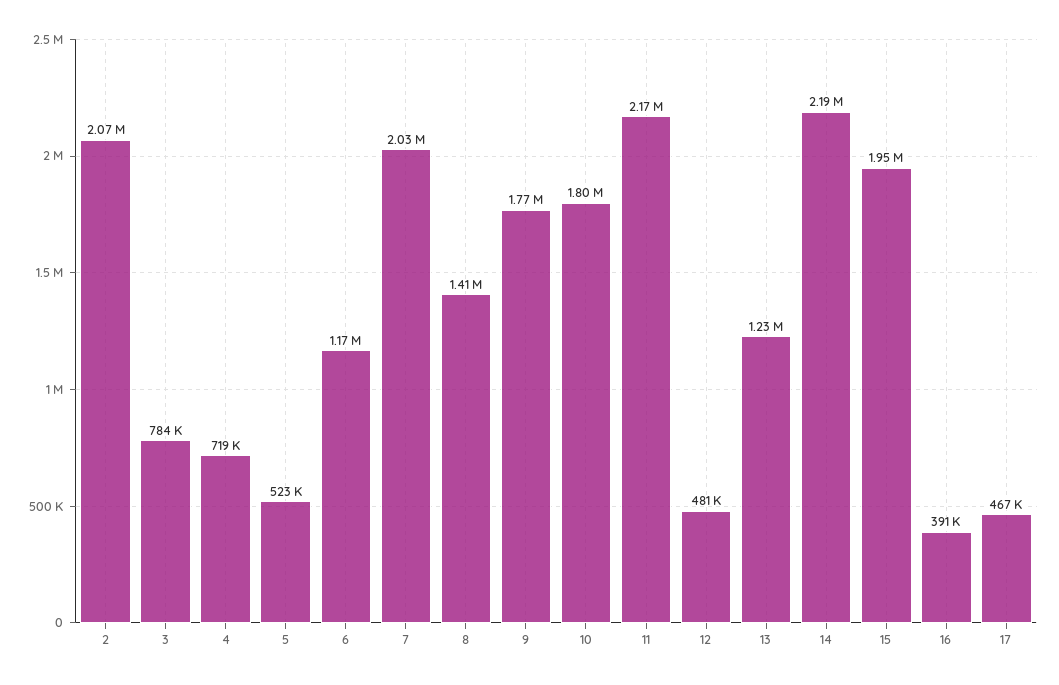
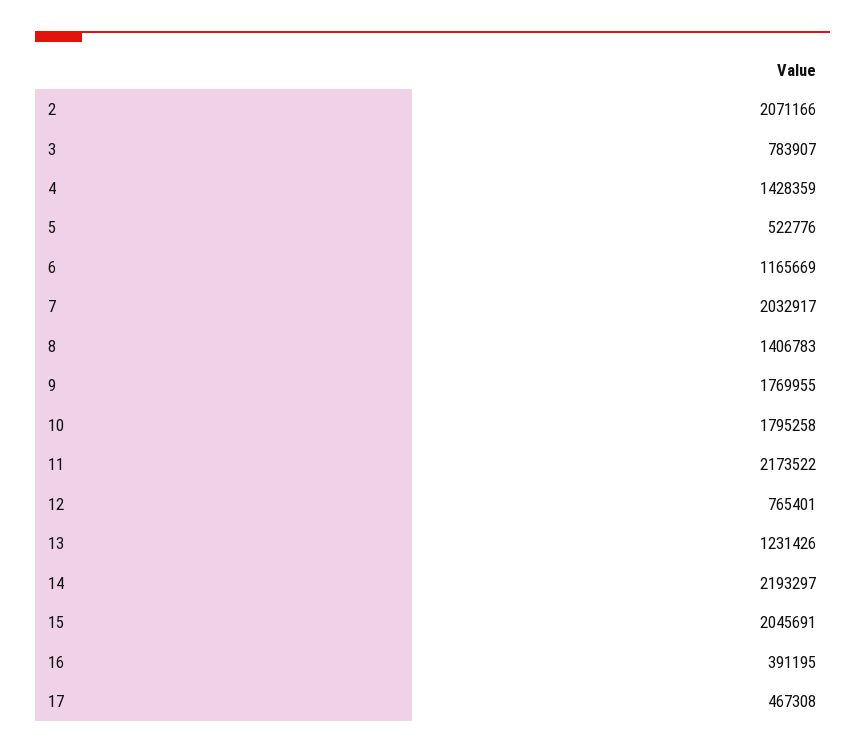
  {
    "2": 2071166,
    "3": 783907,
-   "4": 719000,
+   "4": 1428359,
    "5": 522776,
    "6": 1165669,
    "7": 2032917,
    "8": 1406783,
    "9": 1769955,
    "10": 1795258,
    "11": 2173522,
-   "12": 481000,
+   "12": 765401,
    "13": 1231426,
    "14": 2193297,
-   "15": 1950000,
+   "15": 2045691,
    "16": 391195,
    "17": 467308
  }

